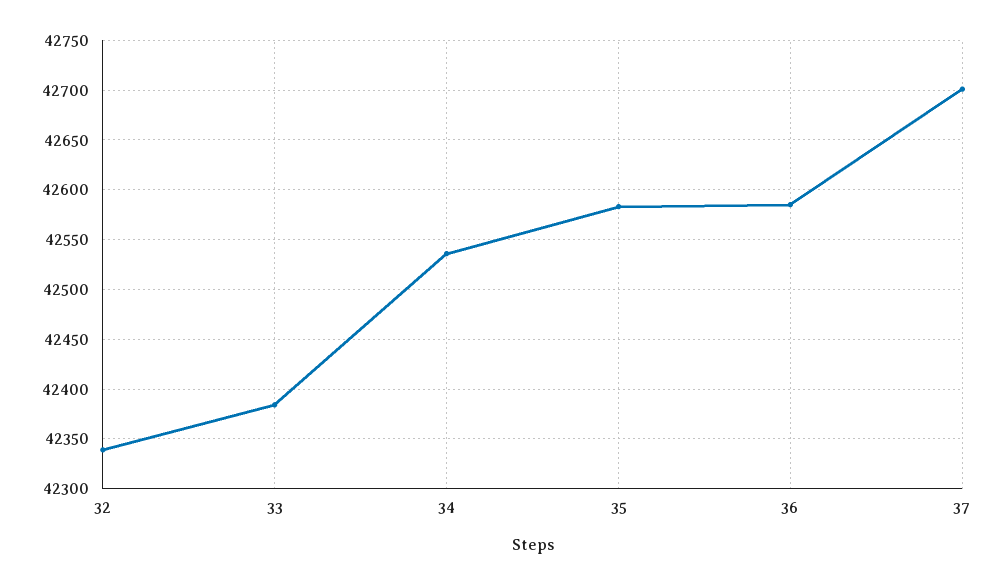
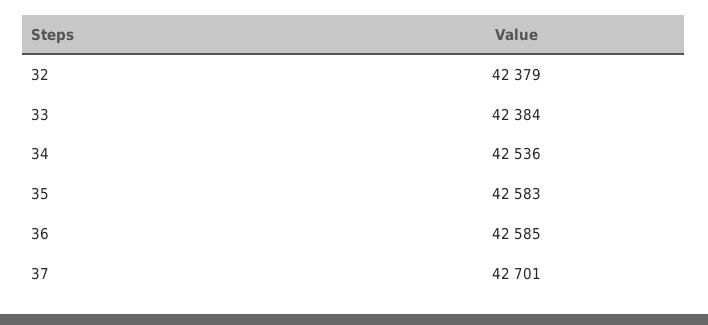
  {
-   "32": 42340,
+   "32": 42379,
    "33": 42384,
    "34": 42536,
    "35": 42583,
    "36": 42585,
    "37": 42701
  }

